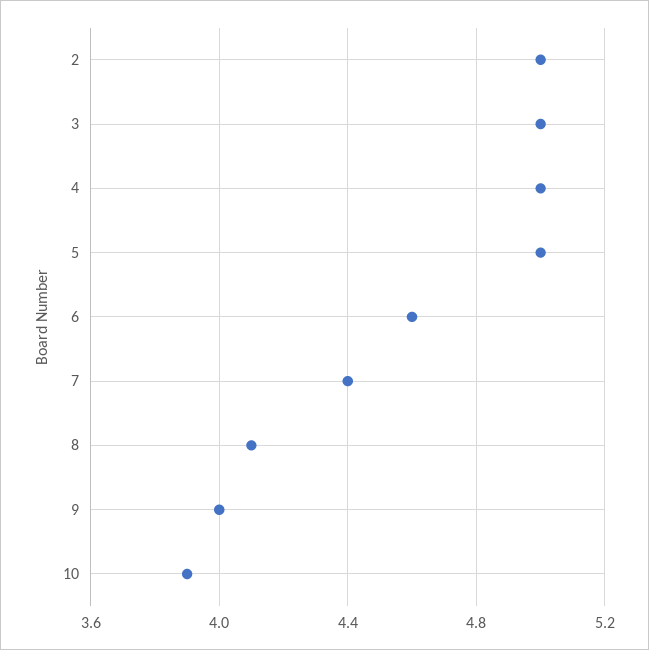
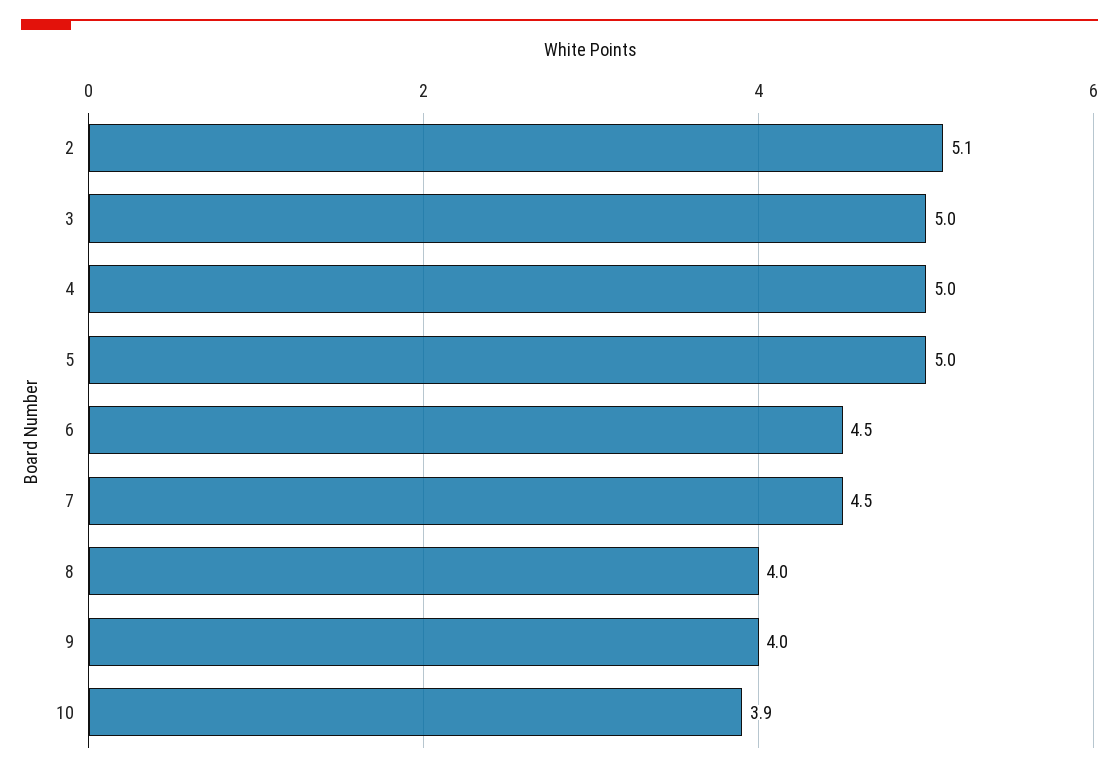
  {
-   "2": 5,
+   "2": 5.1,
    "3": 5,
    "4": 5,
    "5": 5,
-   "6": 4.6,
+   "6": 4.5,
-   "7": 4.4,
+   "7": 4.5,
-   "8": 4.1,
+   "8": 4,
    "9": 4,
    "10": 3.9
  }

